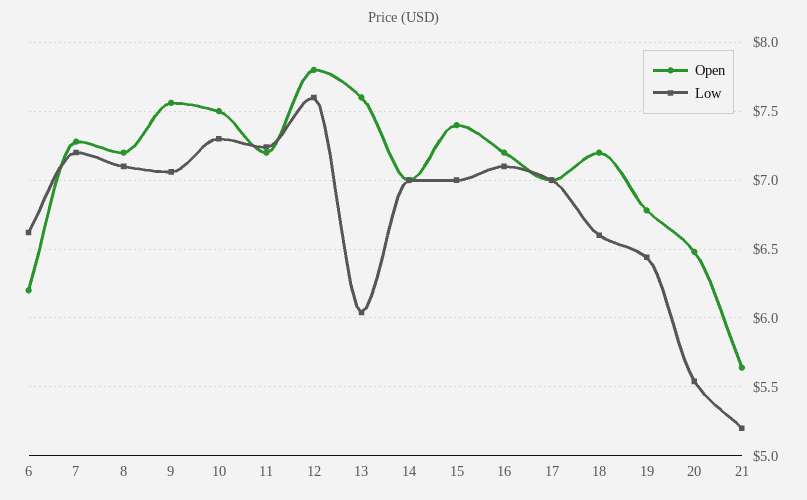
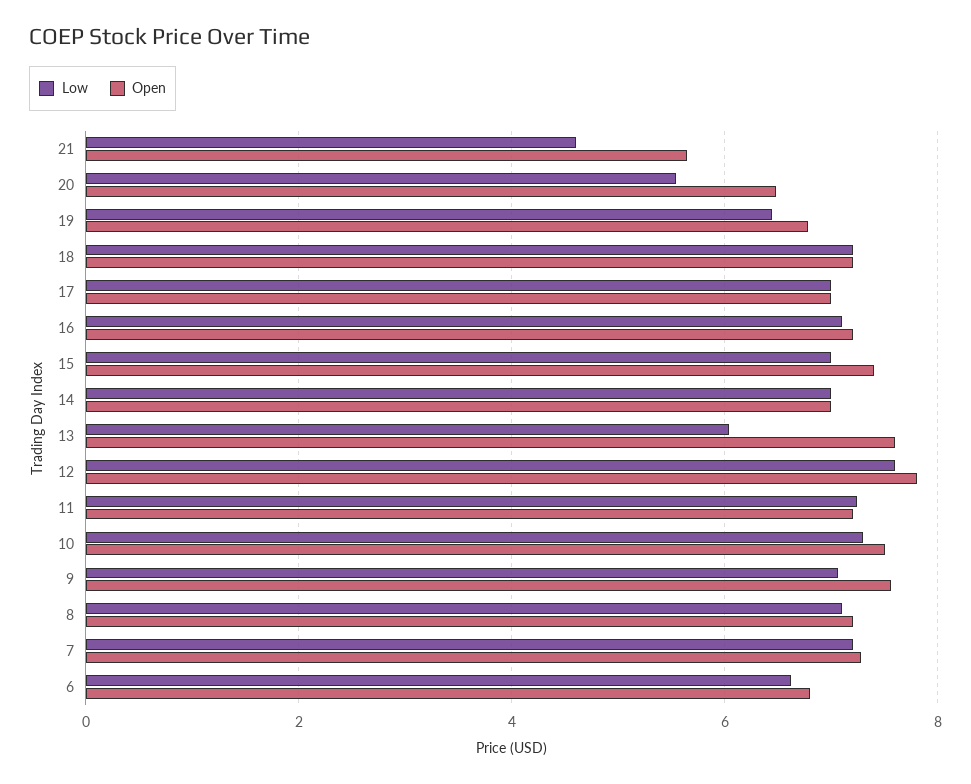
  {
    "Open": {
-     "6": 6.2,
+     "6": 6.8,
      "7": 7.3,
      "8": 7.2,
      "9": 7.55,
      "10": 7.5,
      "11": 7.2,
      "12": 7.8,
      "13": 7.6,
      "14": 7,
      "15": 7.4,
      "16": 7.2,
      "17": 7,
      "18": 7.2,
      "19": 6.8,
      "20": 6.5,
      "21": 5.65
    },
    "Low": {
      "6": 6.6,
      "7": 7.2,
      "8": 7.1,
      "9": 7.05,
      "10": 7.3,
      "11": 7.25,
      "12": 7.6,
      "13": 6.05,
      "14": 7,
      "15": 7,
      "16": 7.1,
      "17": 7,
-     "18": 6.6,
+     "18": 7.2,
      "19": 6.45,
      "20": 5.55,
-     "21": 5.2
+     "21": 4.6
    }
  }

